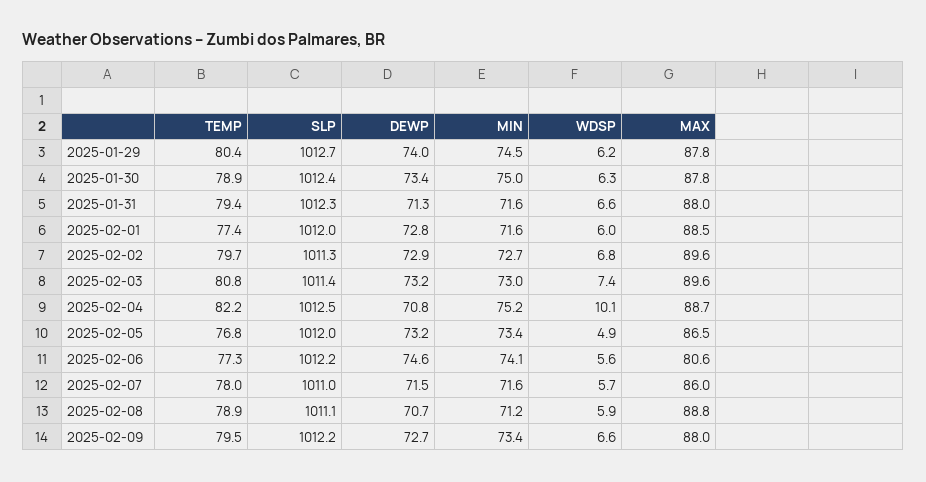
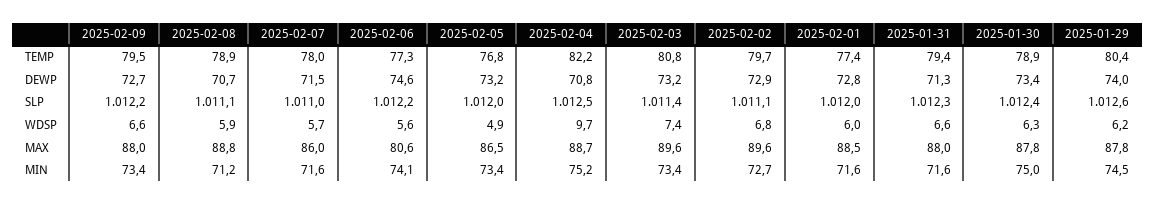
  {
    "TEMP": {
      "2025-01-29": 80.4,
      "2025-01-30": 78.9,
      "2025-01-31": 79.4,
      "2025-02-01": 77.4,
      "2025-02-02": 79.7,
      "2025-02-03": 80.8,
      "2025-02-04": 82.2,
      "2025-02-05": 76.8,
      "2025-02-06": 77.3,
      "2025-02-07": 78,
      "2025-02-08": 78.9,
      "2025-02-09": 79.5
    },
    "SLP": {
-     "2025-01-29": 1012.7,
+     "2025-01-29": 1012.6,
      "2025-01-30": 1012.4,
      "2025-01-31": 1012.3,
      "2025-02-01": 1012,
-     "2025-02-02": 1011.3,
+     "2025-02-02": 1011.1,
      "2025-02-03": 1011.4,
      "2025-02-04": 1012.5,
      "2025-02-05": 1012,
      "2025-02-06": 1012.2,
      "2025-02-07": 1011,
      "2025-02-08": 1011.1,
      "2025-02-09": 1012.2
    },
    "DEWP": {
      "2025-01-29": 74,
      "2025-01-30": 73.4,
      "2025-01-31": 71.3,
      "2025-02-01": 72.8,
      "2025-02-02": 72.9,
      "2025-02-03": 73.2,
      "2025-02-04": 70.8,
      "2025-02-05": 73.2,
      "2025-02-06": 74.6,
      "2025-02-07": 71.5,
      "2025-02-08": 70.7,
      "2025-02-09": 72.7
    },
    "MIN": {
      "2025-01-29": 74.5,
      "2025-01-30": 75,
      "2025-01-31": 71.6,
      "2025-02-01": 71.6,
      "2025-02-02": 72.7,
-     "2025-02-03": 73,
+     "2025-02-03": 73.4,
      "2025-02-04": 75.2,
      "2025-02-05": 73.4,
      "2025-02-06": 74.1,
      "2025-02-07": 71.6,
      "2025-02-08": 71.2,
      "2025-02-09": 73.4
    },
    "WDSP": {
      "2025-01-29": 6.2,
      "2025-01-30": 6.3,
      "2025-01-31": 6.6,
      "2025-02-01": 6,
      "2025-02-02": 6.8,
      "2025-02-03": 7.4,
-     "2025-02-04": 10.1,
+     "2025-02-04": 9.7,
      "2025-02-05": 4.9,
      "2025-02-06": 5.6,
      "2025-02-07": 5.7,
      "2025-02-08": 5.9,
      "2025-02-09": 6.6
    },
    "MAX": {
      "2025-01-29": 87.8,
      "2025-01-30": 87.8,
      "2025-01-31": 88,
      "2025-02-01": 88.5,
      "2025-02-02": 89.6,
      "2025-02-03": 89.6,
      "2025-02-04": 88.7,
      "2025-02-05": 86.5,
      "2025-02-06": 80.6,
      "2025-02-07": 86,
      "2025-02-08": 88.8,
      "2025-02-09": 88
    }
  }

